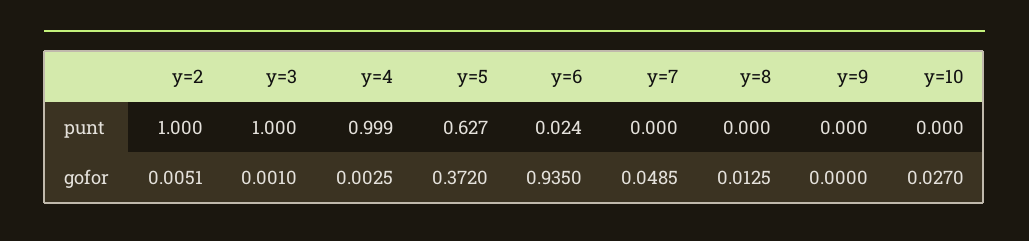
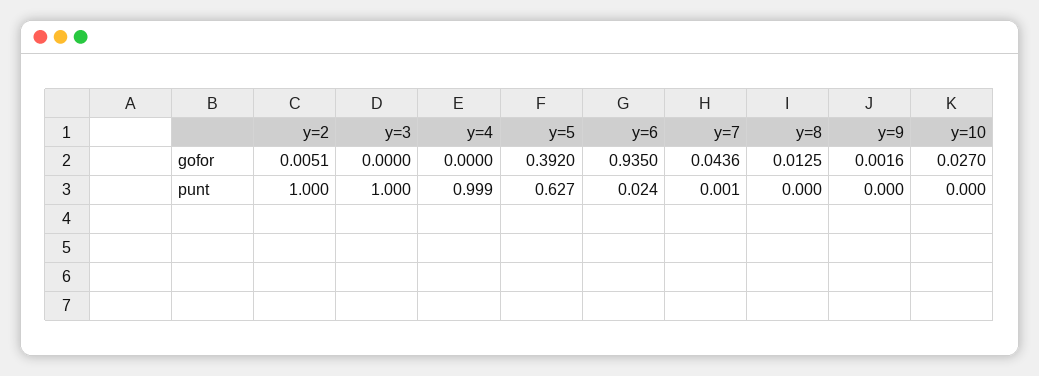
  {
    "y=2": {
      "punt": 1,
      "gofor": 0.0051
    },
    "y=3": {
      "punt": 1,
-     "gofor": 0.001
+     "gofor": 0
    },
    "y=4": {
      "punt": 0.999,
-     "gofor": 0.0025
+     "gofor": 0
    },
    "y=5": {
      "punt": 0.627,
-     "gofor": 0.372
+     "gofor": 0.392
    },
    "y=6": {
      "punt": 0.024,
      "gofor": 0.935
    },
    "y=7": {
-     "punt": 0,
+     "punt": 0.001,
-     "gofor": 0.0485
+     "gofor": 0.0436
    },
    "y=8": {
      "punt": 0,
      "gofor": 0.0125
    },
    "y=9": {
      "punt": 0,
-     "gofor": 0
+     "gofor": 0.0016
    },
    "y=10": {
      "punt": 0,
      "gofor": 0.027
    }
  }

